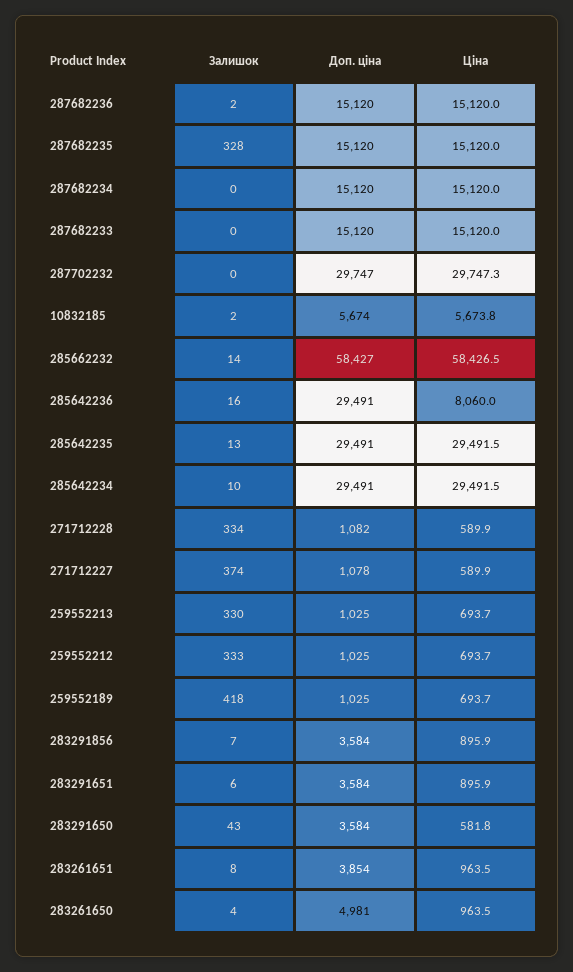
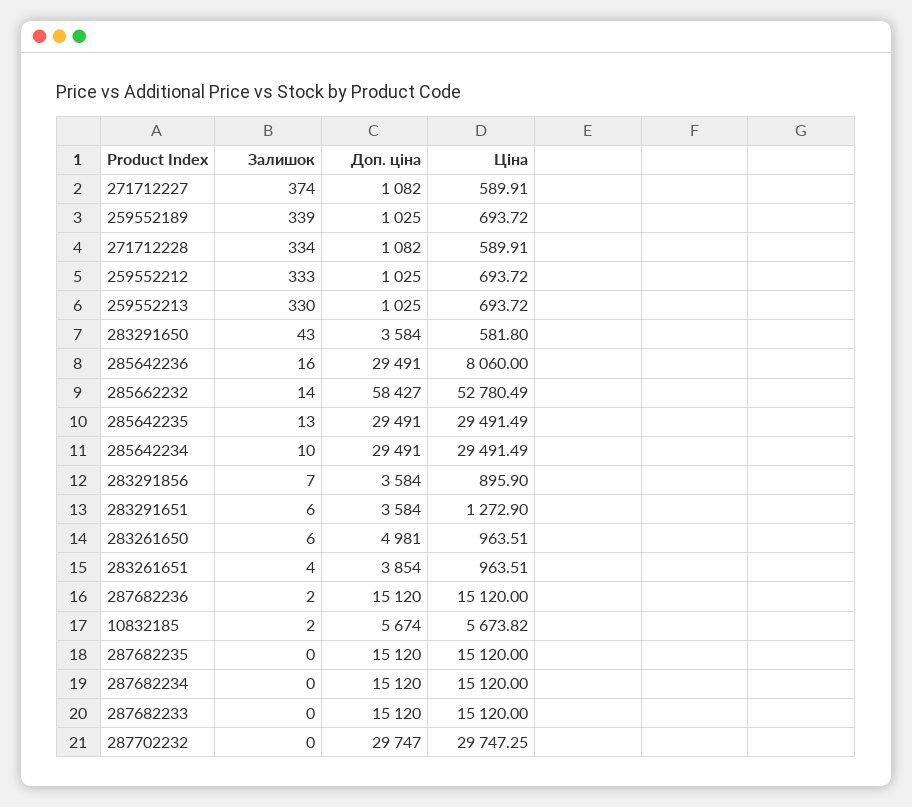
  {
    "Залишок": {
      "287682236": 2,
-     "287682235": 328,
+     "287682235": 0,
      "287682234": 0,
      "287682233": 0,
      "287702232": 0,
      "10832185": 2,
      "285662232": 14,
      "285642236": 16,
      "285642235": 13,
      "285642234": 10,
      "271712228": 334,
      "271712227": 374,
      "259552213": 330,
      "259552212": 333,
-     "259552189": 418,
+     "259552189": 339,
      "283291856": 7,
      "283291651": 6,
      "283291650": 43,
-     "283261651": 8,
+     "283261651": 4,
-     "283261650": 4
+     "283261650": 6
    },
    "Доп. ціна": {
      "287682236": 15120,
      "287682235": 15120,
      "287682234": 15120,
      "287682233": 15120,
      "287702232": 29747,
      "10832185": 5674,
      "285662232": 58427,
      "285642236": 29491,
      "285642235": 29491,
      "285642234": 29491,
      "271712228": 1082,
-     "271712227": 1078,
+     "271712227": 1082,
      "259552213": 1025,
      "259552212": 1025,
      "259552189": 1025,
      "283291856": 3584,
      "283291651": 3584,
      "283291650": 3584,
      "283261651": 3854,
      "283261650": 4981
    },
    "Ціна": {
      "287682236": 15120,
      "287682235": 15120,
      "287682234": 15120,
      "287682233": 15120,
      "287702232": 29747.25,
      "10832185": 5673.82,
-     "285662232": 58426.5,
+     "285662232": 52780.49,
      "285642236": 8060,
      "285642235": 29491.49,
      "285642234": 29491.49,
      "271712228": 589.91,
      "271712227": 589.91,
      "259552213": 693.72,
      "259552212": 693.72,
      "259552189": 693.72,
      "283291856": 895.9,
-     "283291651": 895.9,
+     "283291651": 1272.9,
      "283291650": 581.8,
      "283261651": 963.51,
      "283261650": 963.51
    }
  }

